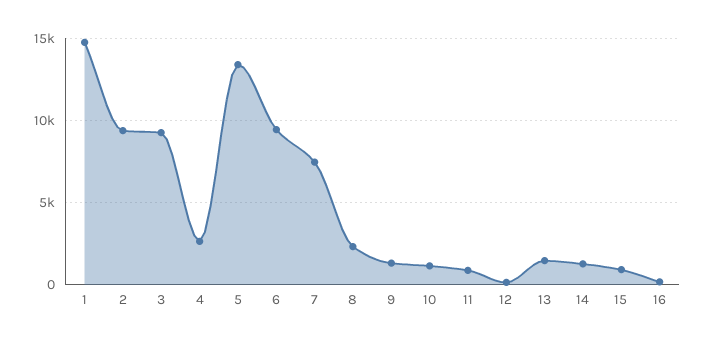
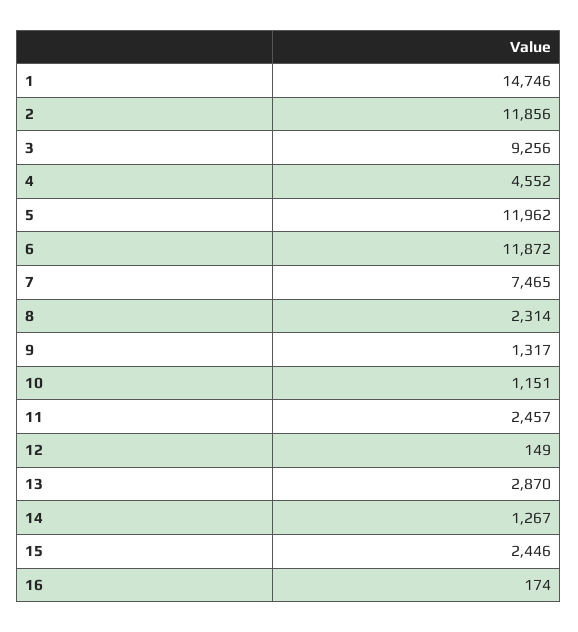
  {
    "1": 14746,
-   "2": 9500,
+   "2": 11856,
    "3": 9256,
-   "4": 2500,
+   "4": 4552,
-   "5": 13500,
+   "5": 11962,
-   "6": 9500,
+   "6": 11872,
    "7": 7465,
    "8": 2314,
    "9": 1317,
    "10": 1151,
-   "11": 1000,
+   "11": 2457,
    "12": 149,
-   "13": 1500,
+   "13": 2870,
    "14": 1267,
-   "15": 1000,
+   "15": 2446,
    "16": 174
  }

